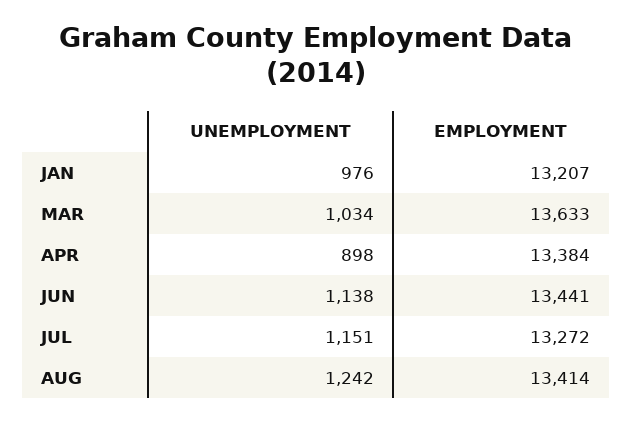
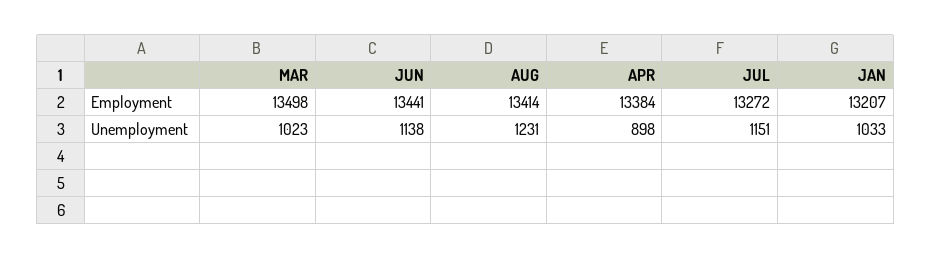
  {
    "UNEMPLOYMENT": {
-     "JAN": 976,
+     "JAN": 1033,
-     "MAR": 1034,
+     "MAR": 1023,
      "APR": 898,
      "JUN": 1138,
      "JUL": 1151,
-     "AUG": 1242
+     "AUG": 1231
    },
    "EMPLOYMENT": {
      "JAN": 13207,
-     "MAR": 13633,
+     "MAR": 13498,
      "APR": 13384,
      "JUN": 13441,
      "JUL": 13272,
      "AUG": 13414
    }
  }

